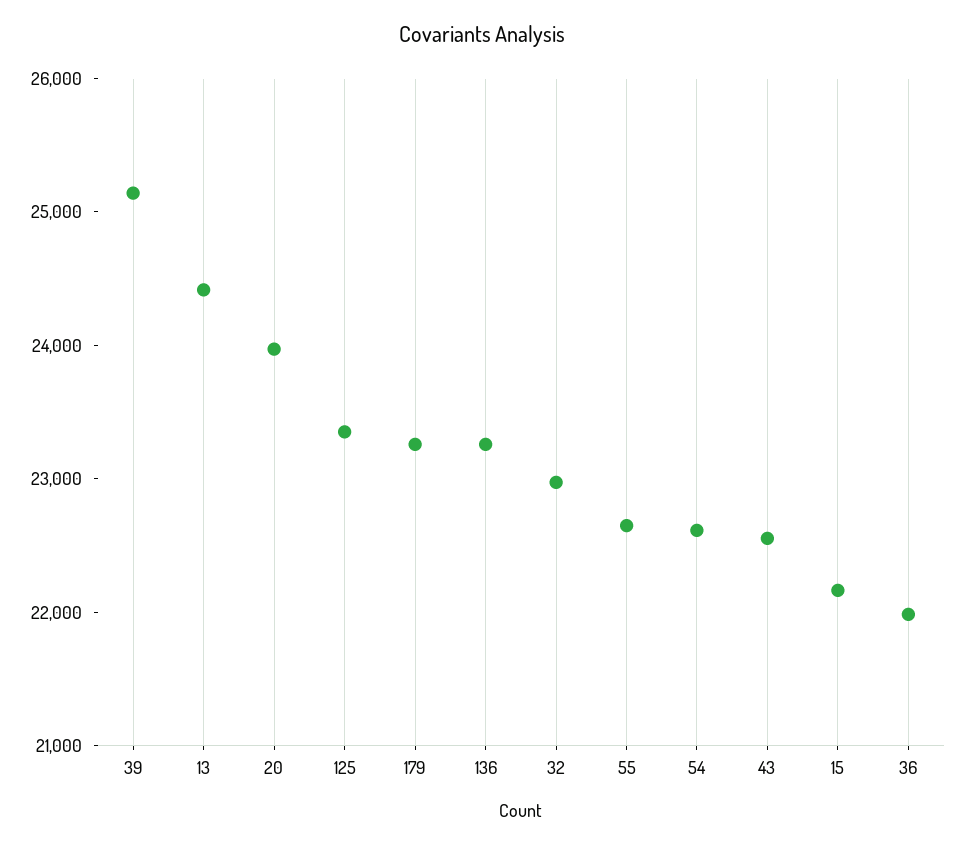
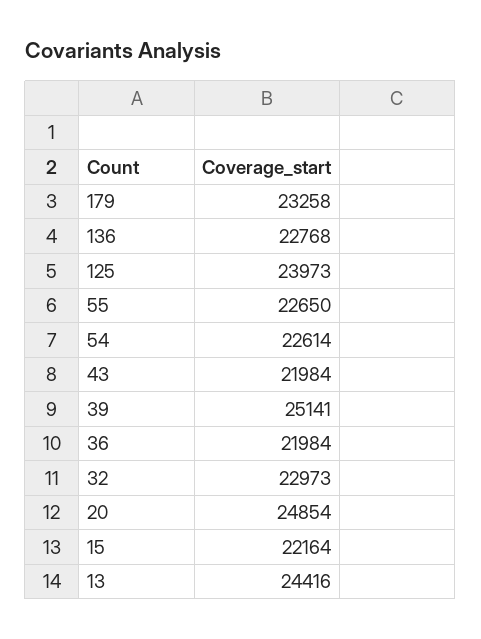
  {
    "39": 25141,
    "13": 24416,
-   "20": 24000,
+   "20": 24854,
-   "125": 23400,
+   "125": 23973,
    "179": 23258,
-   "136": 23200,
+   "136": 22768,
    "32": 22973,
    "55": 22650,
    "54": 22614,
-   "43": 22600,
+   "43": 21984,
    "15": 22164,
    "36": 21984
  }

